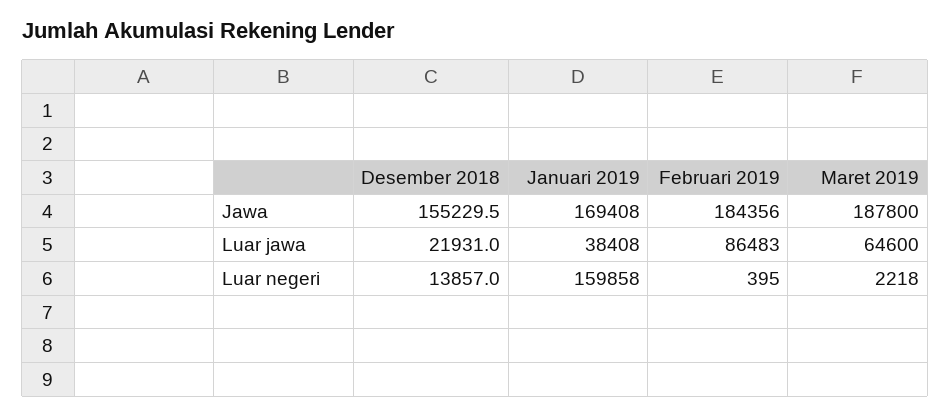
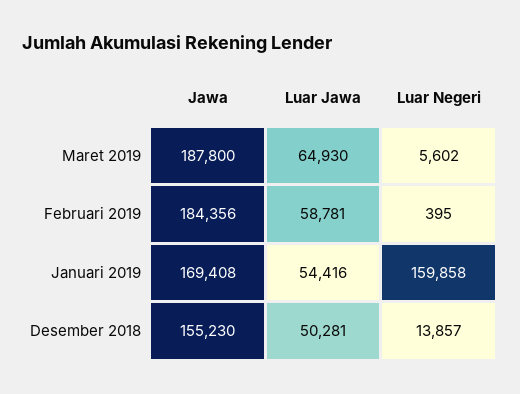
  {
    "Desember 2018": {
      "Jawa": 155229.5,
-     "Luar jawa": 21931,
+     "Luar jawa": 50281,
      "Luar negeri": 13857
    },
    "Januari 2019": {
      "Jawa": 169408,
-     "Luar jawa": 38408,
+     "Luar jawa": 54416,
      "Luar negeri": 159858
    },
    "Februari 2019": {
      "Jawa": 184356,
-     "Luar jawa": 86483,
+     "Luar jawa": 58781,
      "Luar negeri": 395
    },
    "Maret 2019": {
      "Jawa": 187800,
-     "Luar jawa": 64600,
+     "Luar jawa": 64930,
-     "Luar negeri": 2218
+     "Luar negeri": 5602
    }
  }

